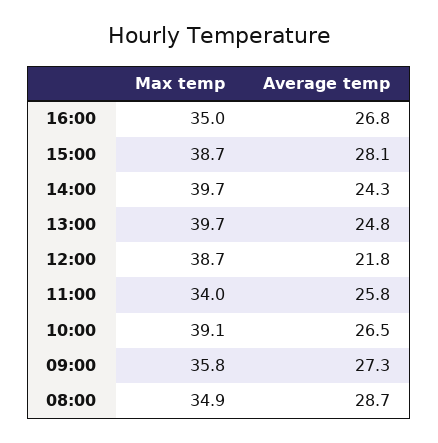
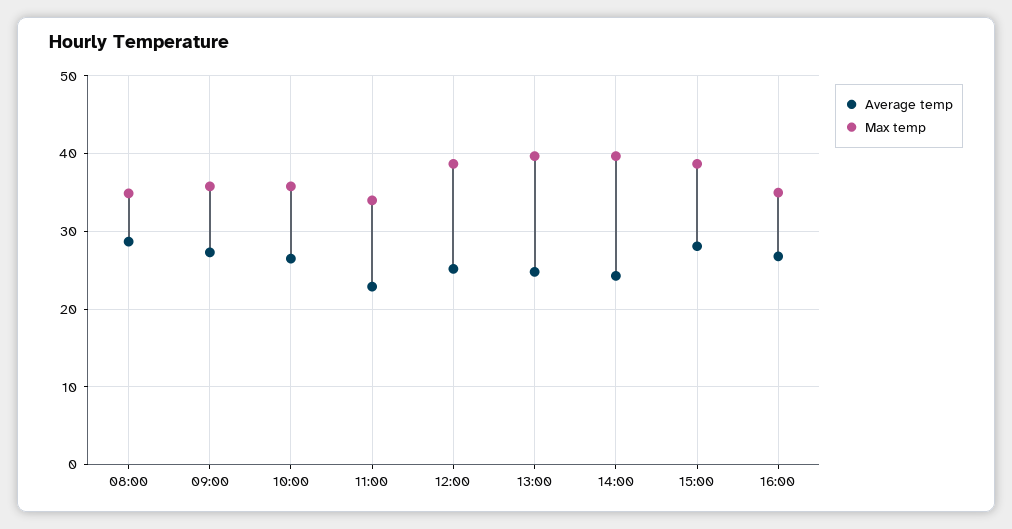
  {
    "Max temp": {
      "16:00": 35,
      "15:00": 38.7,
      "14:00": 39.7,
      "13:00": 39.7,
      "12:00": 38.7,
      "11:00": 34,
-     "10:00": 39.1,
+     "10:00": 36,
      "09:00": 35.8,
      "08:00": 34.9
    },
    "Average temp": {
      "16:00": 26.8,
      "15:00": 28.1,
      "14:00": 24.3,
      "13:00": 24.8,
-     "12:00": 21.8,
+     "12:00": 25,
-     "11:00": 25.8,
+     "11:00": 23,
      "10:00": 26.5,
      "09:00": 27.3,
      "08:00": 28.7
    }
  }

